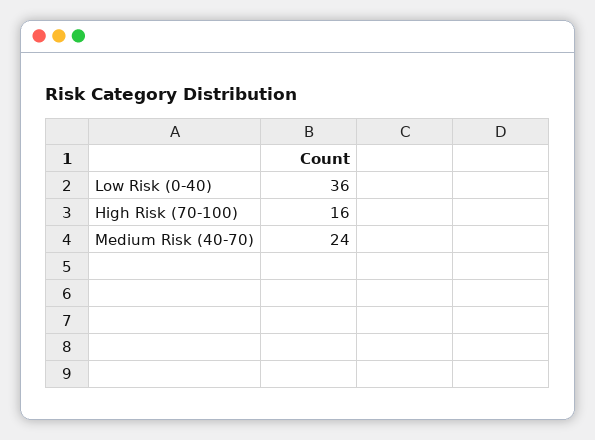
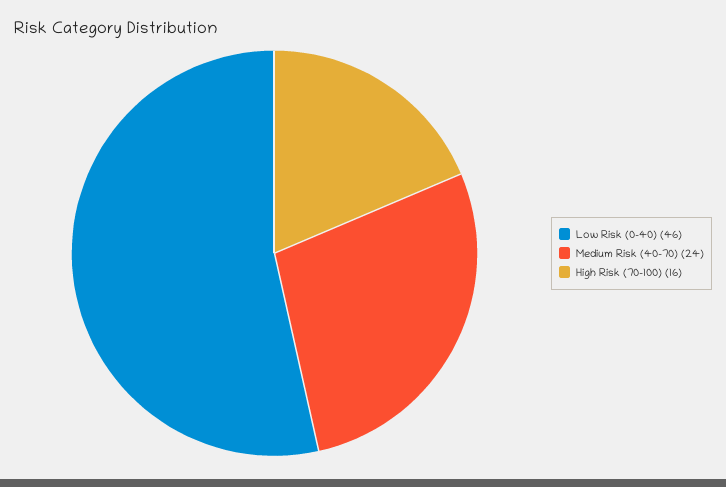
  {
-   "Low Risk (0-40)": 36,
+   "Low Risk (0-40)": 46,
    "High Risk (70-100)": 16,
    "Medium Risk (40-70)": 24
  }

